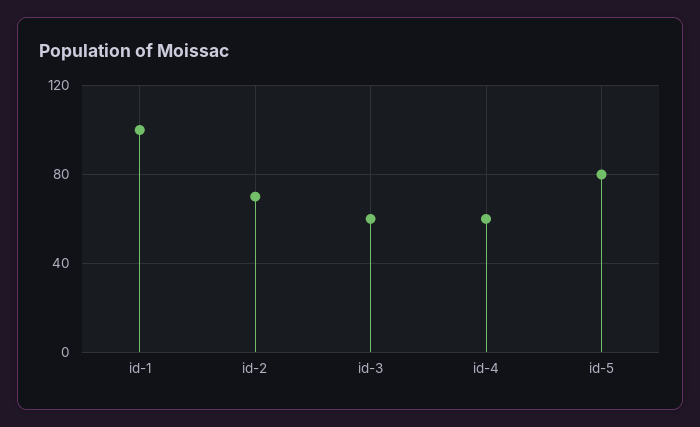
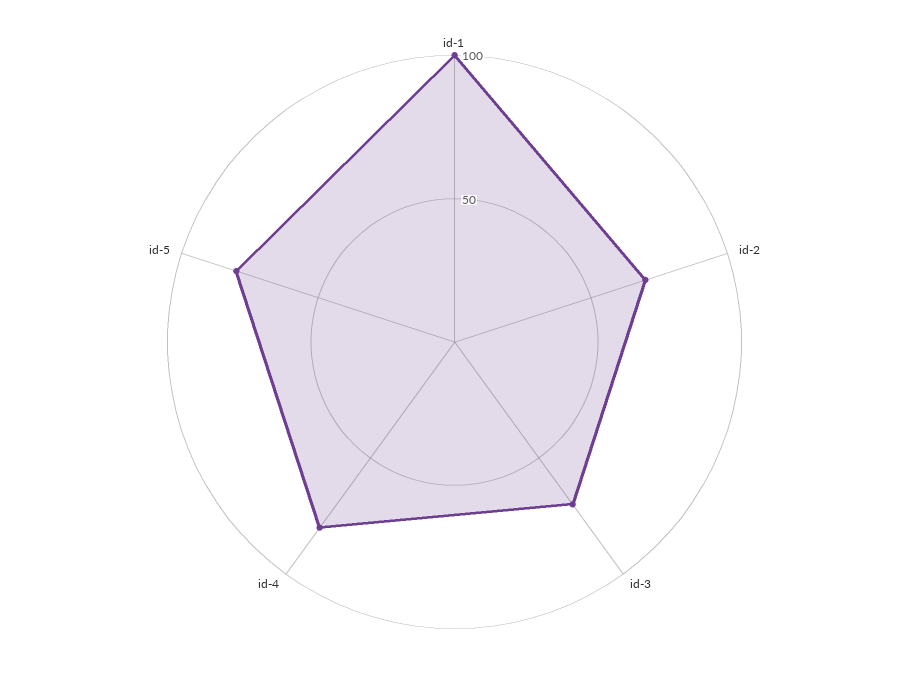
  {
    "id-1": 100,
    "id-2": 70,
-   "id-3": 60,
+   "id-3": 70,
-   "id-4": 60,
+   "id-4": 80,
    "id-5": 80
  }

